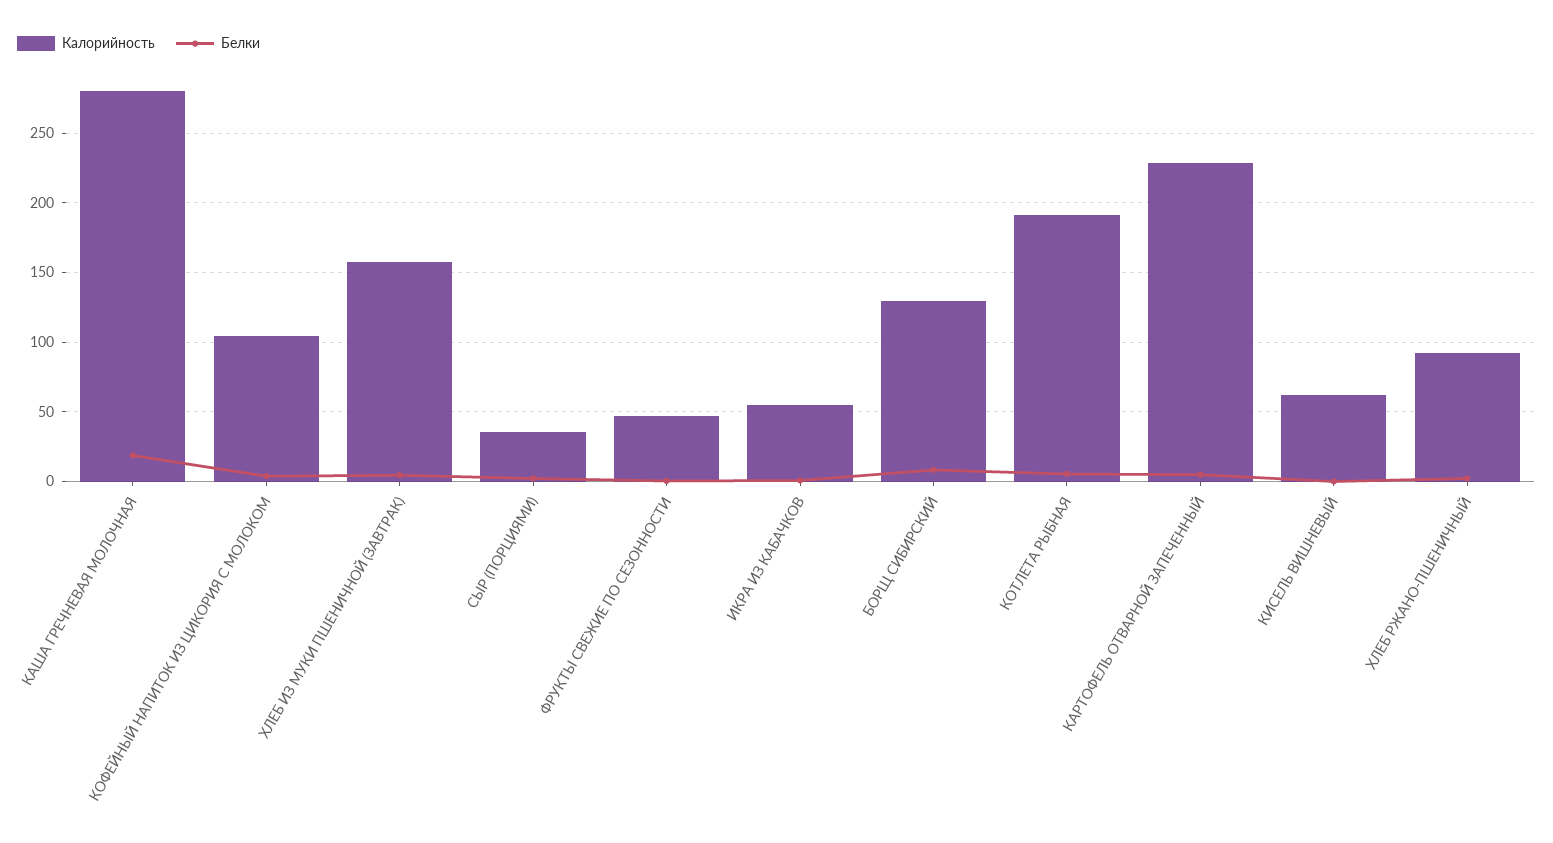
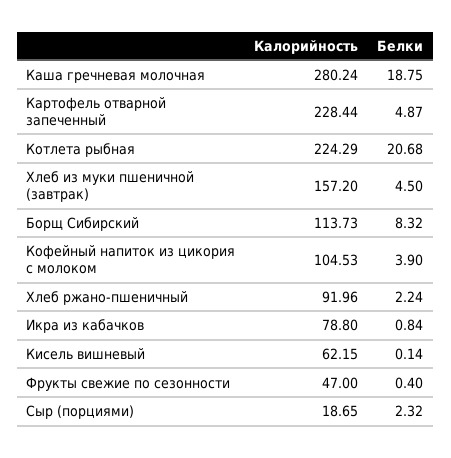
  {
    "Калорийность": {
      "КАША ГРЕЧНЕВАЯ МОЛОЧНАЯ": 280.24,
      "КОФЕЙНЫЙ НАПИТОК ИЗ ЦИКОРИЯ С МОЛОКОМ": 104.53,
      "ХЛЕБ ИЗ МУКИ ПШЕНИЧНОЙ (ЗАВТРАК)": 157.2,
-     "СЫР (ПОРЦИЯМИ)": 35,
+     "СЫР (ПОРЦИЯМИ)": 18.65,
      "ФРУКТЫ СВЕЖИЕ ПО СЕЗОННОСТИ": 47,
-     "ИКРА ИЗ КАБАЧКОВ": 55,
+     "ИКРА ИЗ КАБАЧКОВ": 78.8,
-     "БОРЩ СИБИРСКИЙ": 130,
+     "БОРЩ СИБИРСКИЙ": 113.73,
-     "КОТЛЕТА РЫБНАЯ": 190,
+     "КОТЛЕТА РЫБНАЯ": 224.29,
      "КАРТОФЕЛЬ ОТВАРНОЙ ЗАПЕЧЕННЫЙ": 228.44,
      "КИСЕЛЬ ВИШНЕВЫЙ": 62.15,
      "ХЛЕБ РЖАНО-ПШЕНИЧНЫЙ": 91.96
    },
    "Белки": {
      "КАША ГРЕЧНЕВАЯ МОЛОЧНАЯ": 18.75,
      "КОФЕЙНЫЙ НАПИТОК ИЗ ЦИКОРИЯ С МОЛОКОМ": 3.9,
      "ХЛЕБ ИЗ МУКИ ПШЕНИЧНОЙ (ЗАВТРАК)": 4.5,
      "СЫР (ПОРЦИЯМИ)": 2.32,
      "ФРУКТЫ СВЕЖИЕ ПО СЕЗОННОСТИ": 0.4,
      "ИКРА ИЗ КАБАЧКОВ": 0.84,
      "БОРЩ СИБИРСКИЙ": 8.32,
-     "КОТЛЕТА РЫБНАЯ": 5,
+     "КОТЛЕТА РЫБНАЯ": 20.68,
      "КАРТОФЕЛЬ ОТВАРНОЙ ЗАПЕЧЕННЫЙ": 4.87,
      "КИСЕЛЬ ВИШНЕВЫЙ": 0.14,
      "ХЛЕБ РЖАНО-ПШЕНИЧНЫЙ": 2.24
    }
  }

